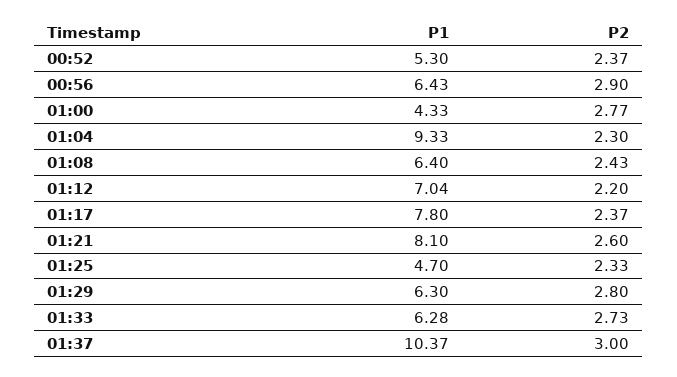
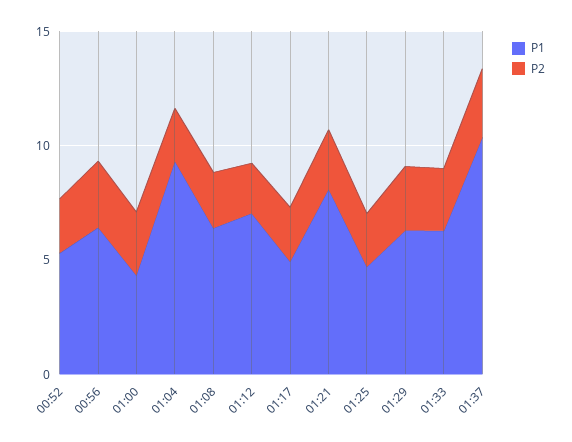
  {
    "P1": {
      "00:52": 5.3,
      "00:56": 6.43,
      "01:00": 4.33,
      "01:04": 9.33,
      "01:08": 6.4,
      "01:12": 7.04,
-     "01:17": 7.8,
+     "01:17": 5,
      "01:21": 8.1,
      "01:25": 4.7,
      "01:29": 6.3,
      "01:33": 6.28,
      "01:37": 10.37
    },
    "P2": {
      "00:52": 2.37,
      "00:56": 2.9,
      "01:00": 2.77,
      "01:04": 2.3,
      "01:08": 2.43,
      "01:12": 2.2,
      "01:17": 2.37,
      "01:21": 2.6,
      "01:25": 2.33,
      "01:29": 2.8,
      "01:33": 2.73,
      "01:37": 3
    }
  }

